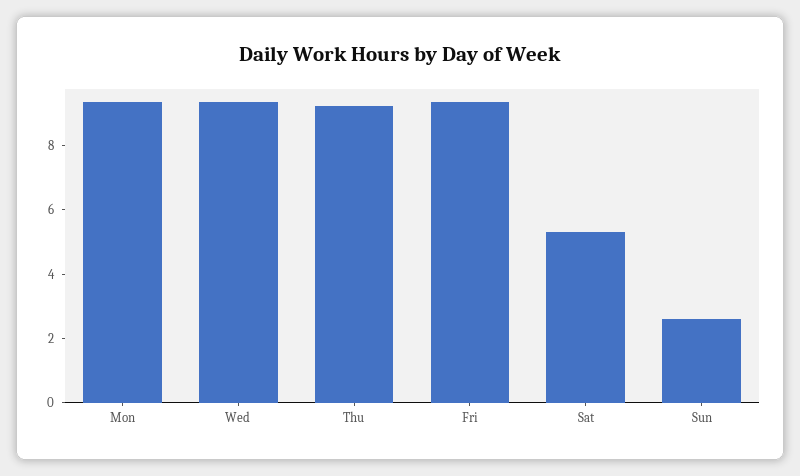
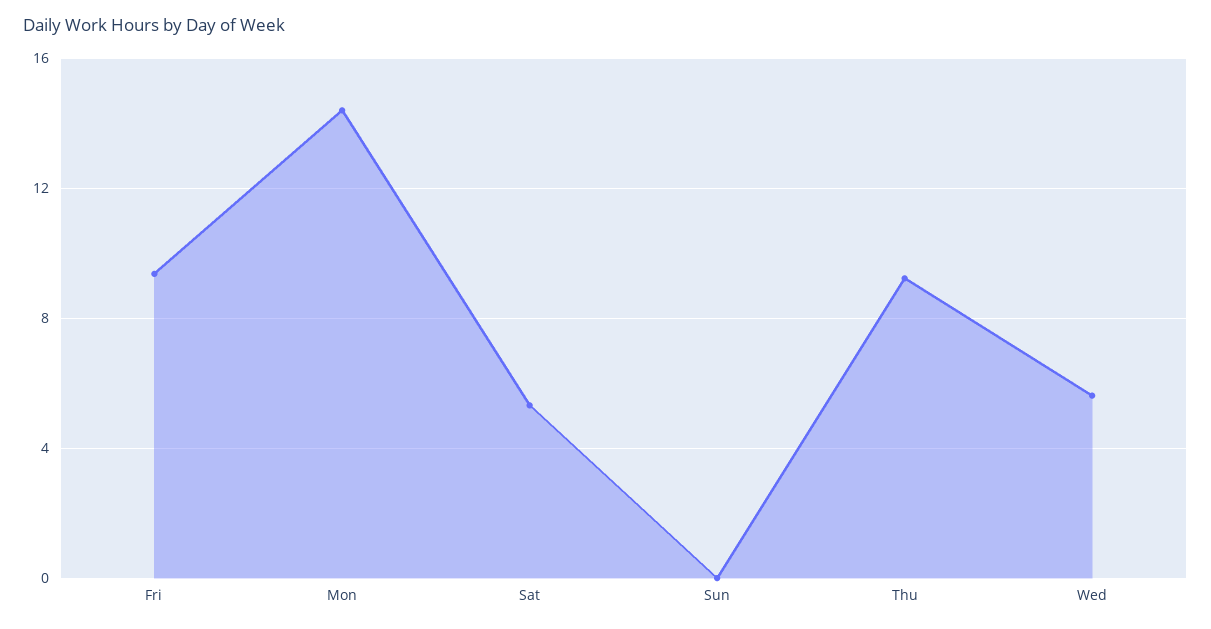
  {
-   "Mon": 9.5,
+   "Mon": 14.5,
-   "Wed": 9.5,
+   "Wed": 5.5,
    "Thu": 9,
    "Fri": 9.5,
    "Sat": 5.5,
-   "Sun": 2.5
+   "Sun": 0
  }

